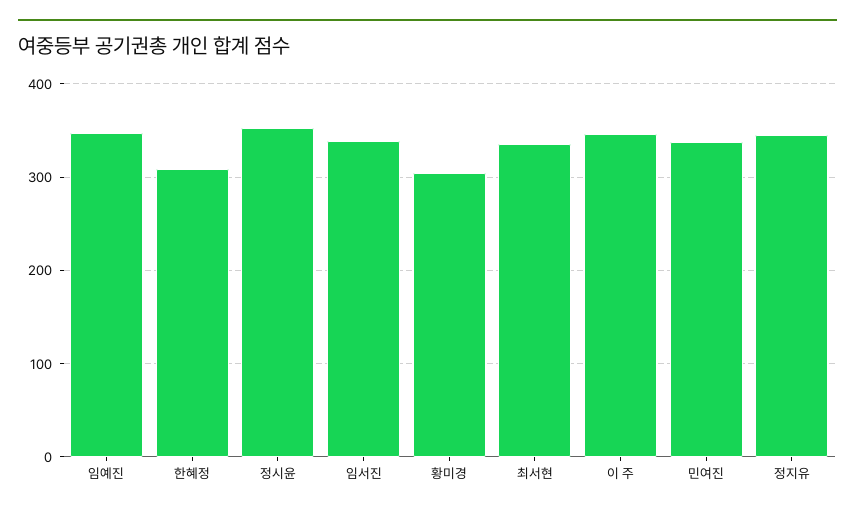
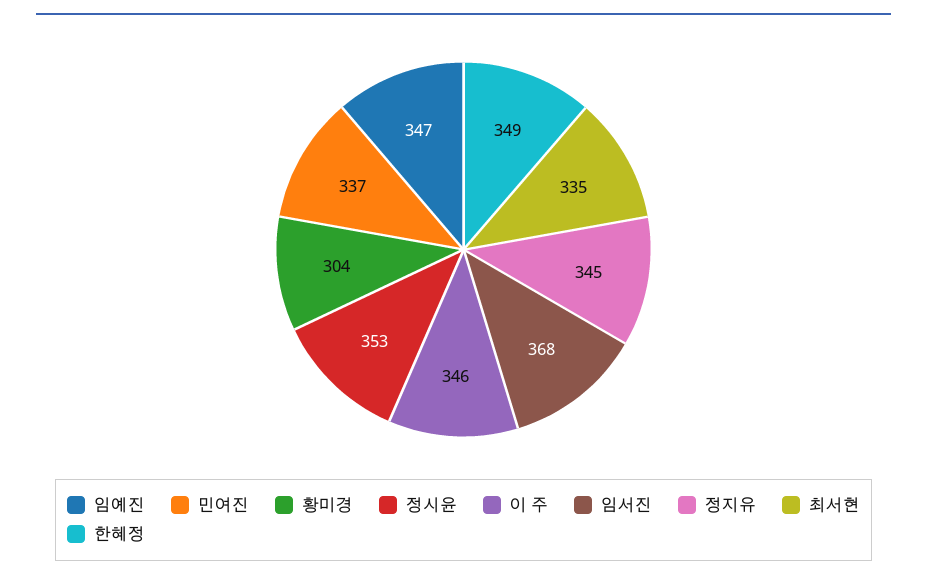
  {
    "임예진": 347,
-   "한혜정": 310,
+   "한혜정": 349,
    "정시윤": 353,
-   "임서진": 340,
+   "임서진": 368,
    "황미경": 304,
    "최서현": 335,
    "이 주": 346,
    "민여진": 337,
    "정지유": 345
  }

